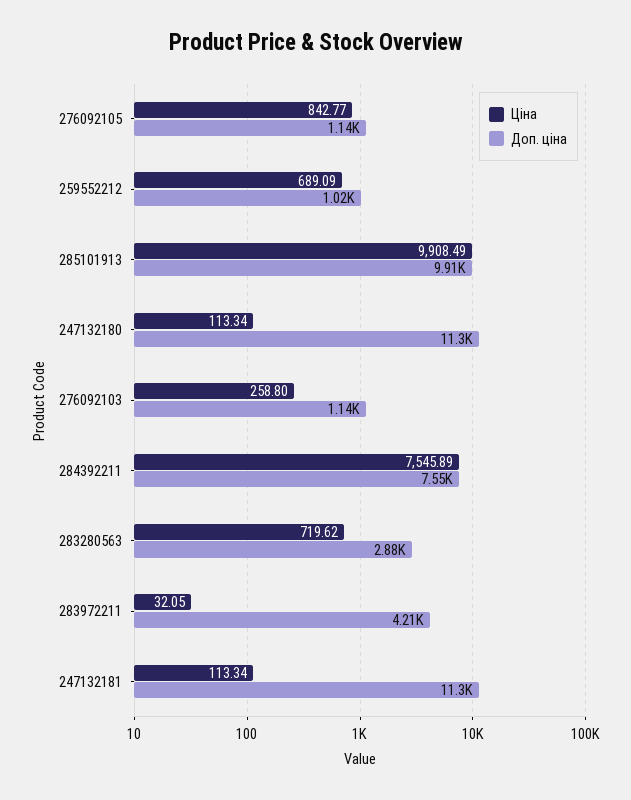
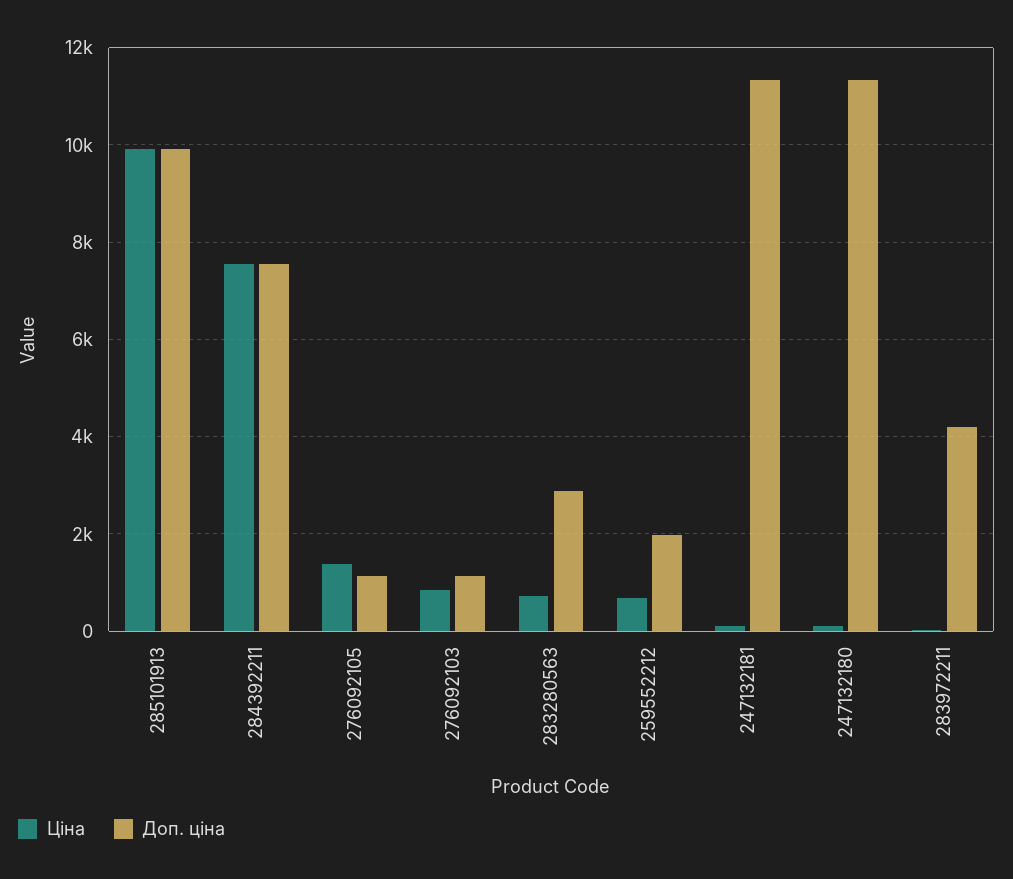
  {
    "Ціна": {
-     "276092105": 842.77,
+     "276092105": 1400,
      "259552212": 689.09,
      "285101913": 9908.49,
      "247132180": 113.34,
-     "276092103": 258.8,
+     "276092103": 800,
      "284392211": 7545.89,
      "283280563": 719.62,
      "283972211": 32.05,
      "247132181": 113.34
    },
    "Доп. ціна": {
      "276092105": 1140,
-     "259552212": 1020,
+     "259552212": 2000,
      "285101913": 9910,
      "247132180": 11300,
      "276092103": 1140,
      "284392211": 7550,
      "283280563": 2880,
      "283972211": 4210,
      "247132181": 11300
    }
  }

